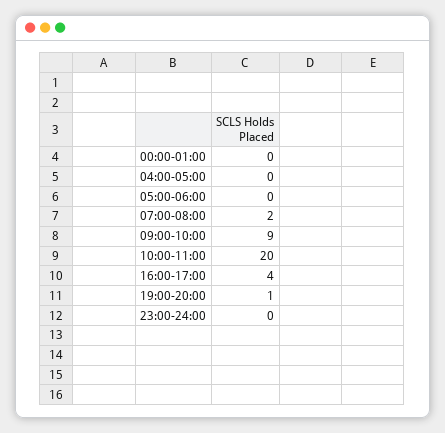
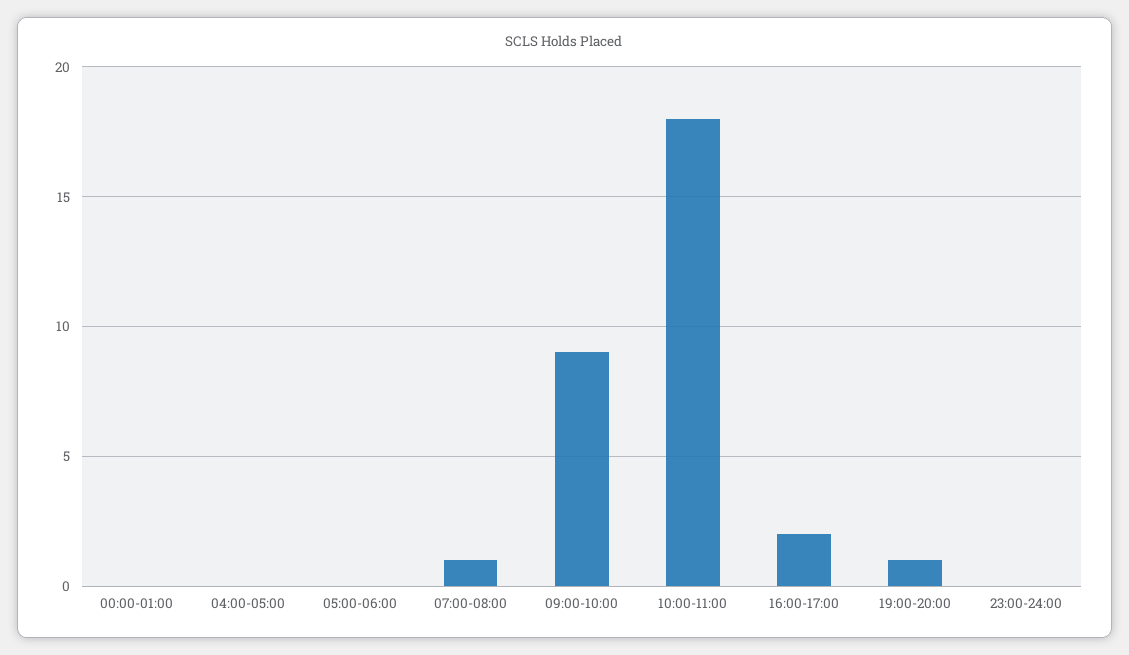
  {
    "00:00-01:00": 0,
    "04:00-05:00": 0,
    "05:00-06:00": 0,
-   "07:00-08:00": 2,
+   "07:00-08:00": 1,
    "09:00-10:00": 9,
-   "10:00-11:00": 20,
+   "10:00-11:00": 18,
-   "16:00-17:00": 4,
+   "16:00-17:00": 2,
    "19:00-20:00": 1,
    "23:00-24:00": 0
  }

